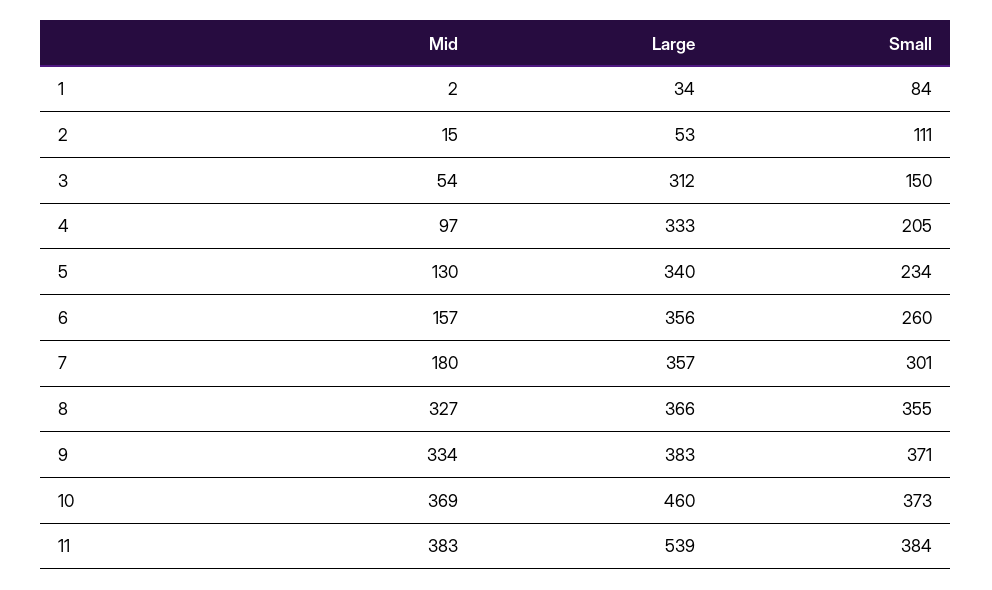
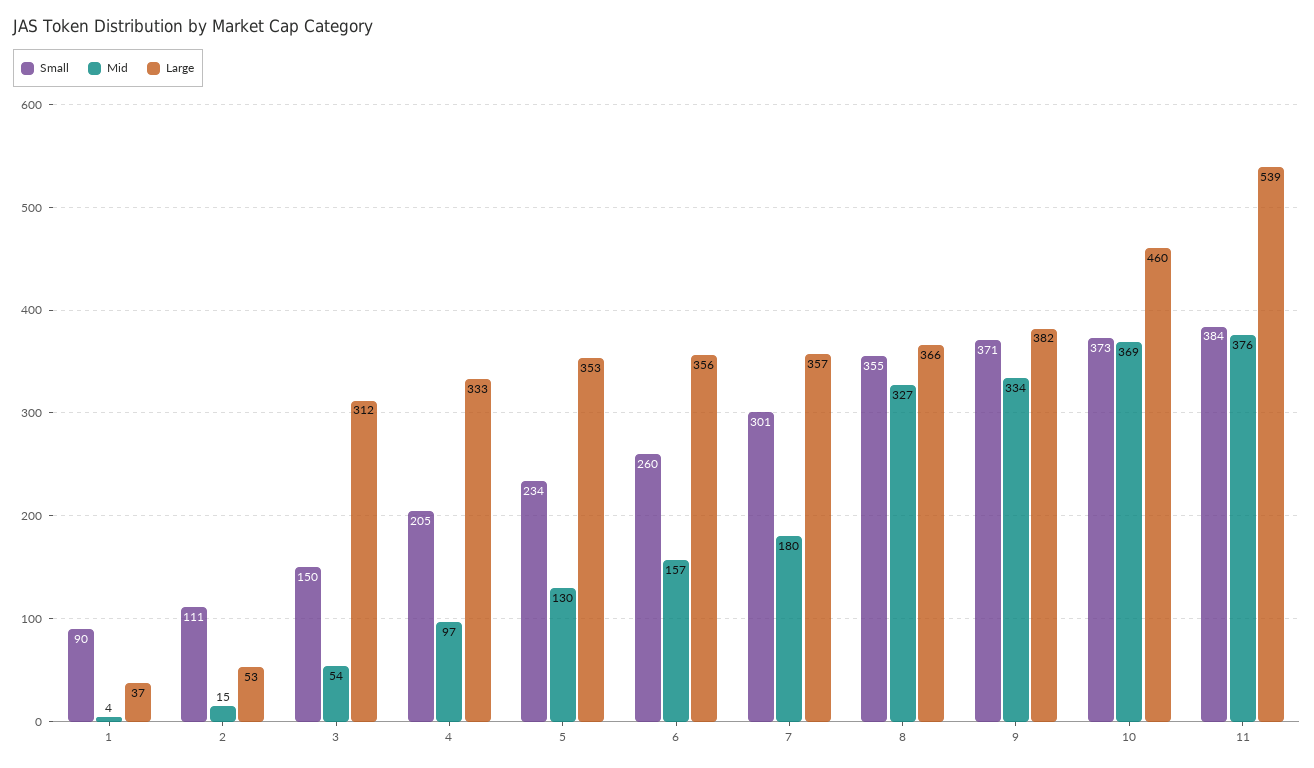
  {
    "Mid": {
-     "1": 2,
+     "1": 4,
      "2": 15,
      "3": 54,
      "4": 97,
      "5": 130,
      "6": 157,
      "7": 180,
      "8": 327,
      "9": 334,
      "10": 369,
-     "11": 383
+     "11": 376
    },
    "Large": {
-     "1": 34,
+     "1": 37,
      "2": 53,
      "3": 312,
      "4": 333,
-     "5": 340,
+     "5": 353,
      "6": 356,
      "7": 357,
      "8": 366,
-     "9": 383,
+     "9": 382,
      "10": 460,
      "11": 539
    },
    "Small": {
-     "1": 84,
+     "1": 90,
      "2": 111,
      "3": 150,
      "4": 205,
      "5": 234,
      "6": 260,
      "7": 301,
      "8": 355,
      "9": 371,
      "10": 373,
      "11": 384
    }
  }

